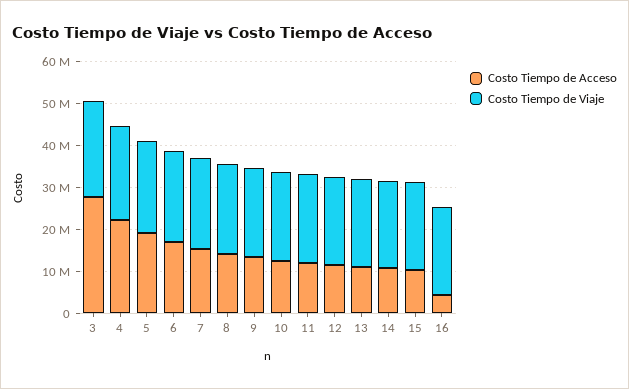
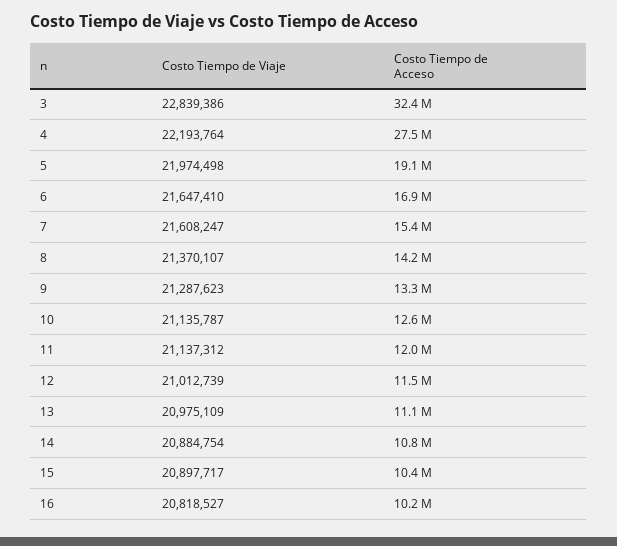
  {
    "Costo Tiempo de Acceso": {
-     "3": 28000000,
+     "3": 32400000,
-     "4": 22000000,
+     "4": 27500000,
      "5": 19100000,
      "6": 16900000,
      "7": 15400000,
      "8": 14200000,
      "9": 13300000,
      "10": 12600000,
      "11": 12000000,
      "12": 11500000,
      "13": 11100000,
      "14": 10800000,
      "15": 10400000,
-     "16": 4000000
+     "16": 10200000
    },
    "Costo Tiempo de Viaje": {
      "3": 22839386,
      "4": 22193764,
      "5": 21974498,
      "6": 21647410,
      "7": 21608247,
      "8": 21370107,
      "9": 21287623,
      "10": 21135787,
      "11": 21137312,
      "12": 21012739,
      "13": 20975109,
      "14": 20884754,
      "15": 20897717,
      "16": 20818527
    }
  }

